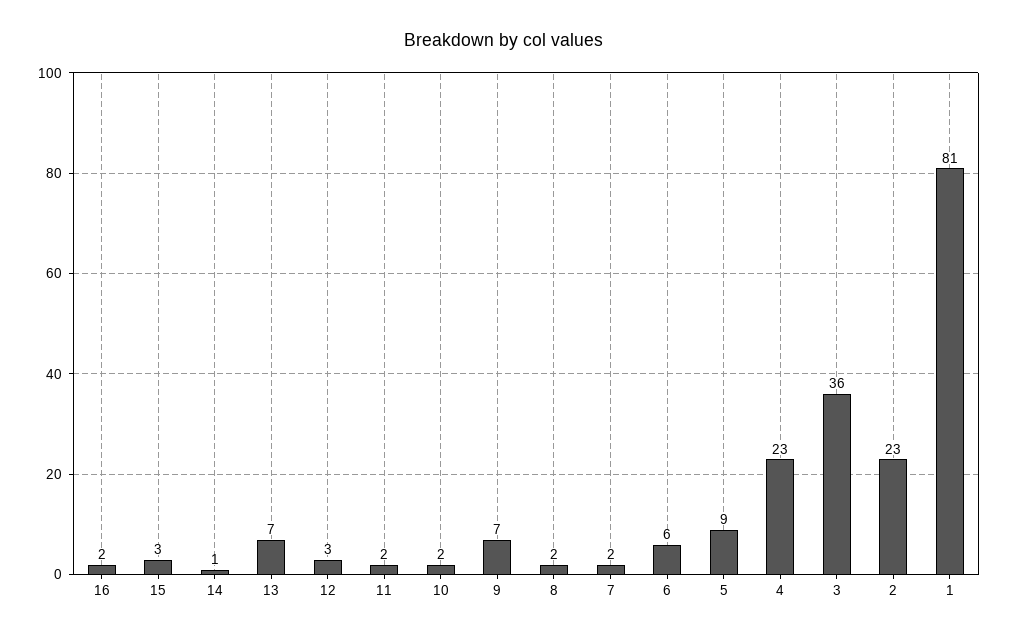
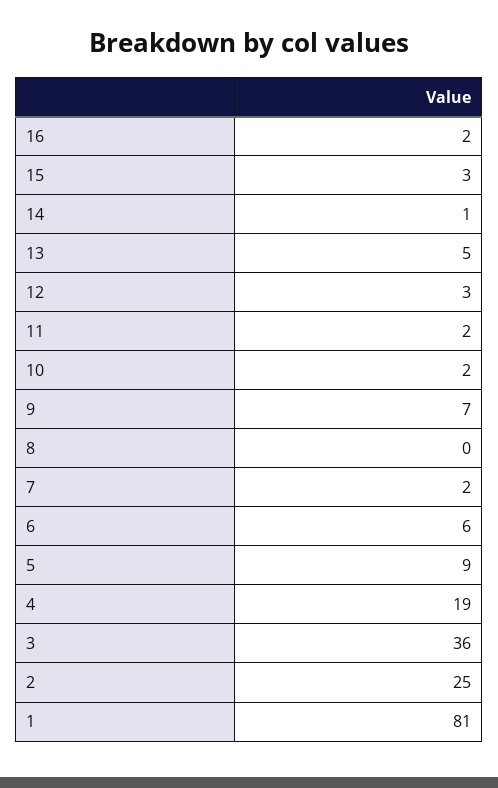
  {
    "16": 2,
    "15": 3,
    "14": 1,
-   "13": 7,
+   "13": 5,
    "12": 3,
    "11": 2,
    "10": 2,
    "9": 7,
-   "8": 2,
+   "8": 0,
    "7": 2,
    "6": 6,
    "5": 9,
-   "4": 23,
+   "4": 19,
    "3": 36,
-   "2": 23,
+   "2": 25,
    "1": 81
  }

